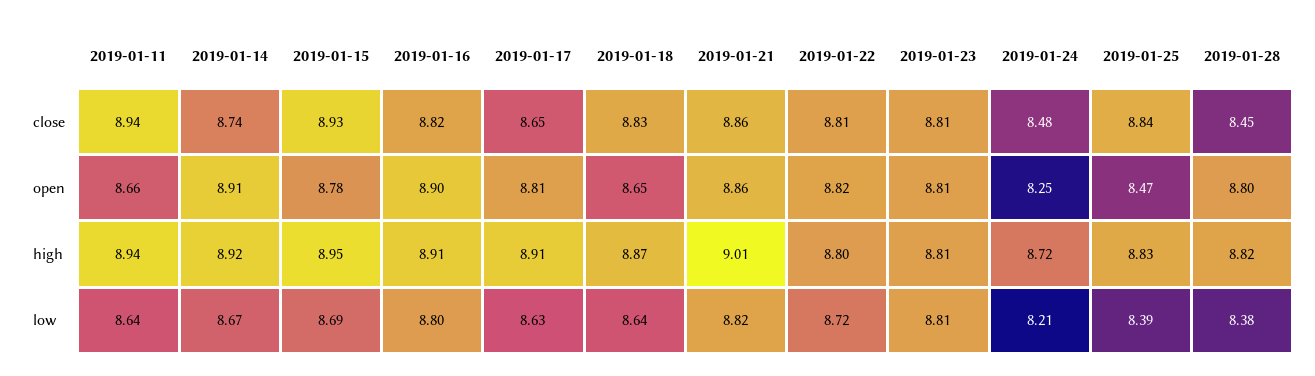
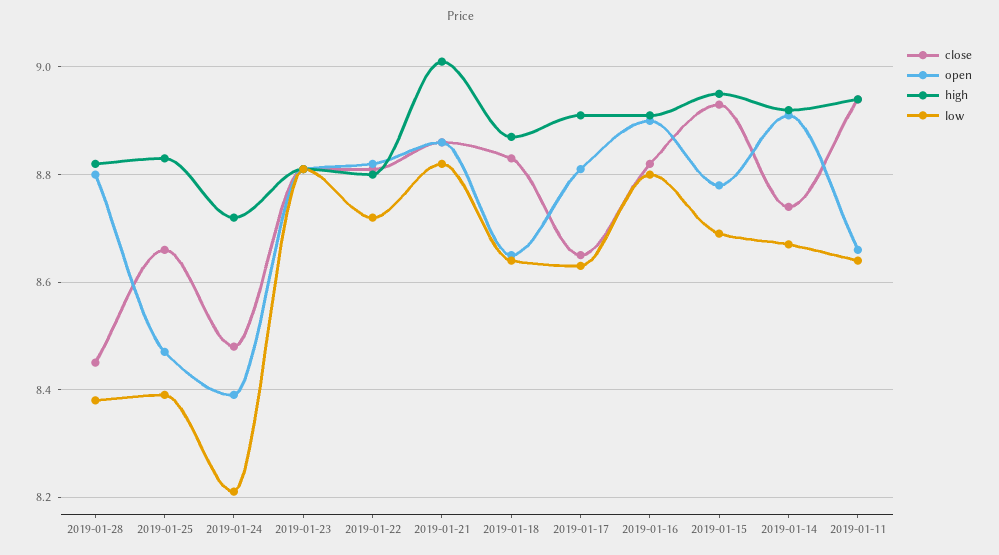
  {
    "close": {
      "2019-01-11": 8.94,
      "2019-01-14": 8.74,
      "2019-01-15": 8.93,
      "2019-01-16": 8.82,
      "2019-01-17": 8.65,
      "2019-01-18": 8.83,
      "2019-01-21": 8.86,
      "2019-01-22": 8.81,
      "2019-01-23": 8.81,
      "2019-01-24": 8.48,
-     "2019-01-25": 8.84,
+     "2019-01-25": 8.65,
      "2019-01-28": 8.45
    },
    "open": {
      "2019-01-11": 8.66,
      "2019-01-14": 8.91,
      "2019-01-15": 8.78,
      "2019-01-16": 8.9,
      "2019-01-17": 8.81,
      "2019-01-18": 8.65,
      "2019-01-21": 8.86,
      "2019-01-22": 8.82,
      "2019-01-23": 8.81,
-     "2019-01-24": 8.25,
+     "2019-01-24": 8.4,
      "2019-01-25": 8.47,
      "2019-01-28": 8.8
    },
    "high": {
      "2019-01-11": 8.94,
      "2019-01-14": 8.92,
      "2019-01-15": 8.95,
      "2019-01-16": 8.91,
      "2019-01-17": 8.91,
      "2019-01-18": 8.87,
      "2019-01-21": 9.01,
      "2019-01-22": 8.8,
      "2019-01-23": 8.81,
      "2019-01-24": 8.72,
      "2019-01-25": 8.83,
      "2019-01-28": 8.82
    },
    "low": {
      "2019-01-11": 8.64,
      "2019-01-14": 8.67,
      "2019-01-15": 8.69,
      "2019-01-16": 8.8,
      "2019-01-17": 8.63,
      "2019-01-18": 8.64,
      "2019-01-21": 8.82,
      "2019-01-22": 8.72,
      "2019-01-23": 8.81,
      "2019-01-24": 8.21,
      "2019-01-25": 8.39,
      "2019-01-28": 8.38
    }
  }

